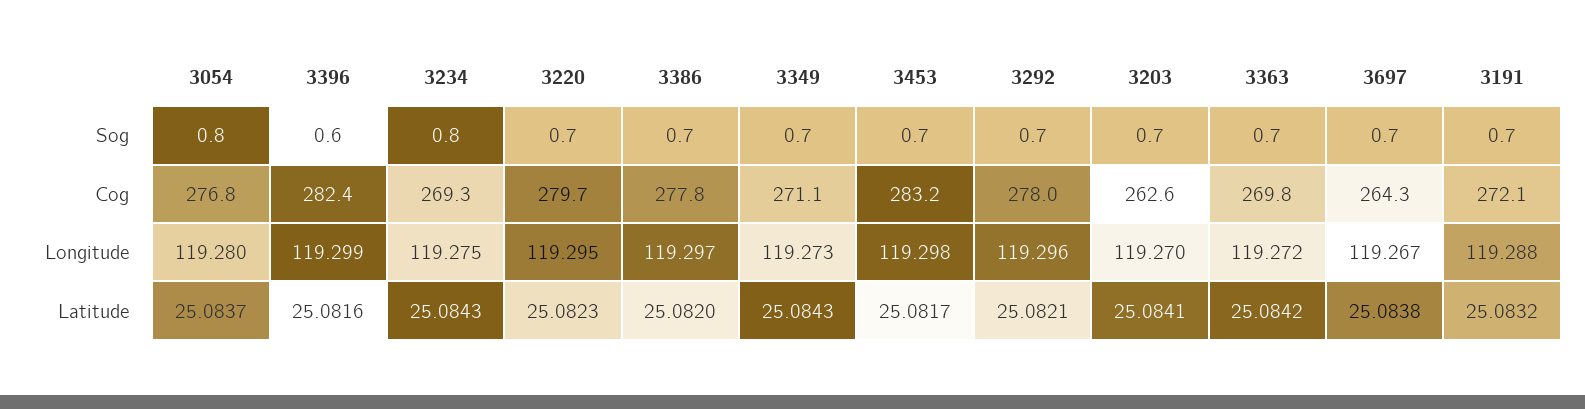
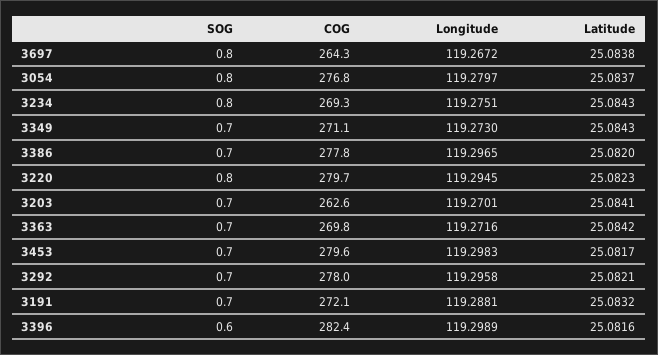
  {
    "3054": {
      "Sog": 0.8,
      "Cog": 276.8,
      "Longitude": 119.2797,
      "Latitude": 25.0837
    },
    "3396": {
      "Sog": 0.6,
      "Cog": 282.4,
      "Longitude": 119.2989,
      "Latitude": 25.0816
    },
    "3234": {
      "Sog": 0.8,
      "Cog": 269.3,
      "Longitude": 119.2751,
      "Latitude": 25.0843
    },
    "3220": {
-     "Sog": 0.7,
+     "Sog": 0.8,
      "Cog": 279.7,
      "Longitude": 119.2945,
      "Latitude": 25.0823
    },
    "3386": {
      "Sog": 0.7,
      "Cog": 277.8,
      "Longitude": 119.2965,
      "Latitude": 25.082
    },
    "3349": {
      "Sog": 0.7,
      "Cog": 271.1,
      "Longitude": 119.273,
      "Latitude": 25.0843
    },
    "3453": {
      "Sog": 0.7,
-     "Cog": 283.2,
+     "Cog": 279.6,
      "Longitude": 119.2983,
      "Latitude": 25.0817
    },
    "3292": {
      "Sog": 0.7,
      "Cog": 278,
      "Longitude": 119.2958,
      "Latitude": 25.0821
    },
    "3203": {
      "Sog": 0.7,
      "Cog": 262.6,
      "Longitude": 119.2701,
      "Latitude": 25.0841
    },
    "3363": {
      "Sog": 0.7,
      "Cog": 269.8,
      "Longitude": 119.2716,
      "Latitude": 25.0842
    },
    "3697": {
-     "Sog": 0.7,
+     "Sog": 0.8,
      "Cog": 264.3,
      "Longitude": 119.2672,
      "Latitude": 25.0838
    },
    "3191": {
      "Sog": 0.7,
      "Cog": 272.1,
      "Longitude": 119.2881,
      "Latitude": 25.0832
    }
  }

